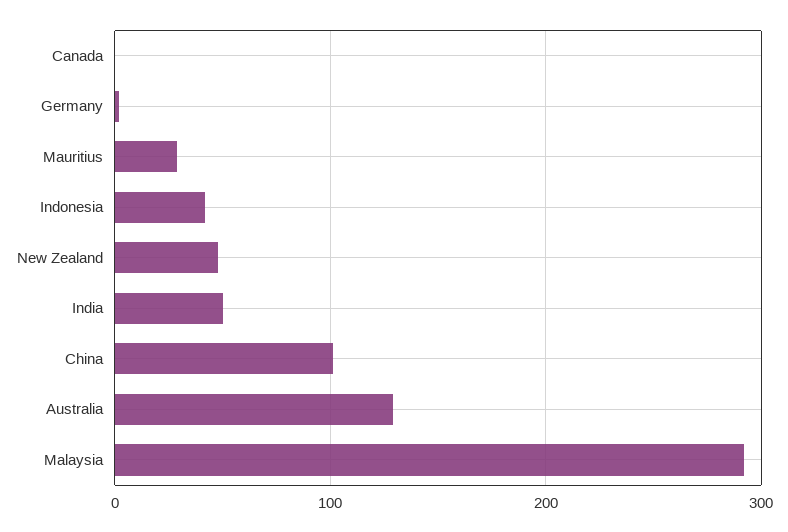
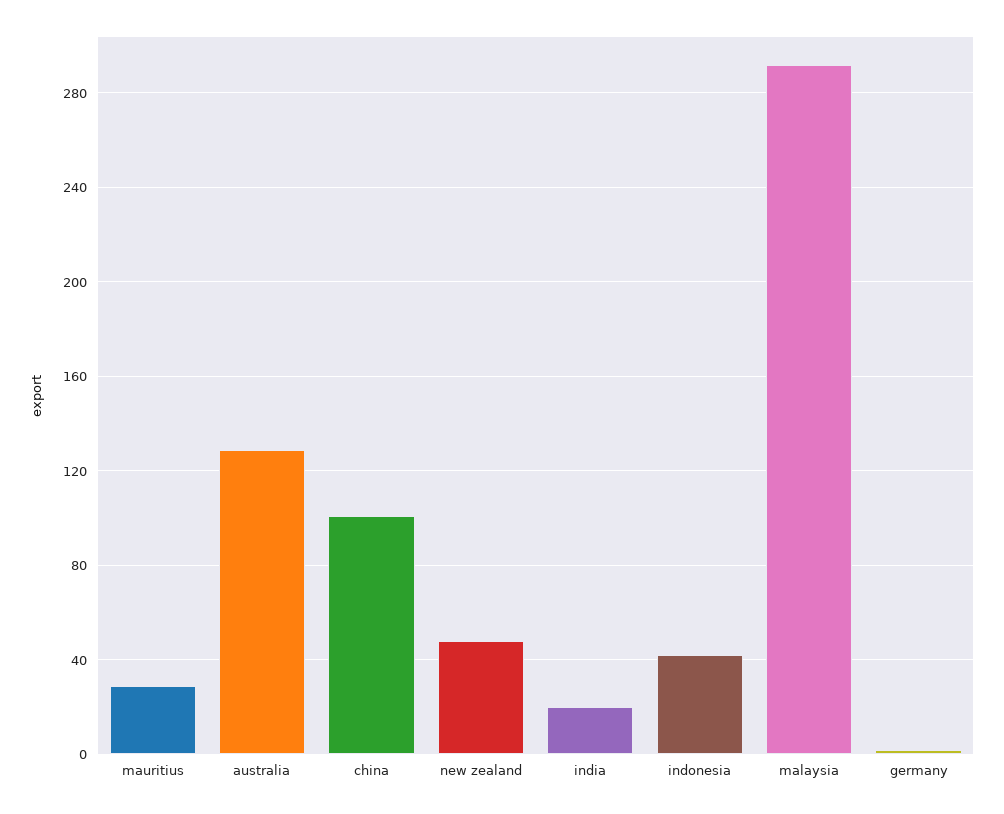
  {
-   "Canada": 0,
    "Germany": 0,
    "Mauritius": 30,
    "Indonesia": 40,
    "New Zealand": 50,
-   "India": 50,
+   "India": 20,
    "China": 100,
    "Australia": 130,
    "Malaysia": 290
  }

